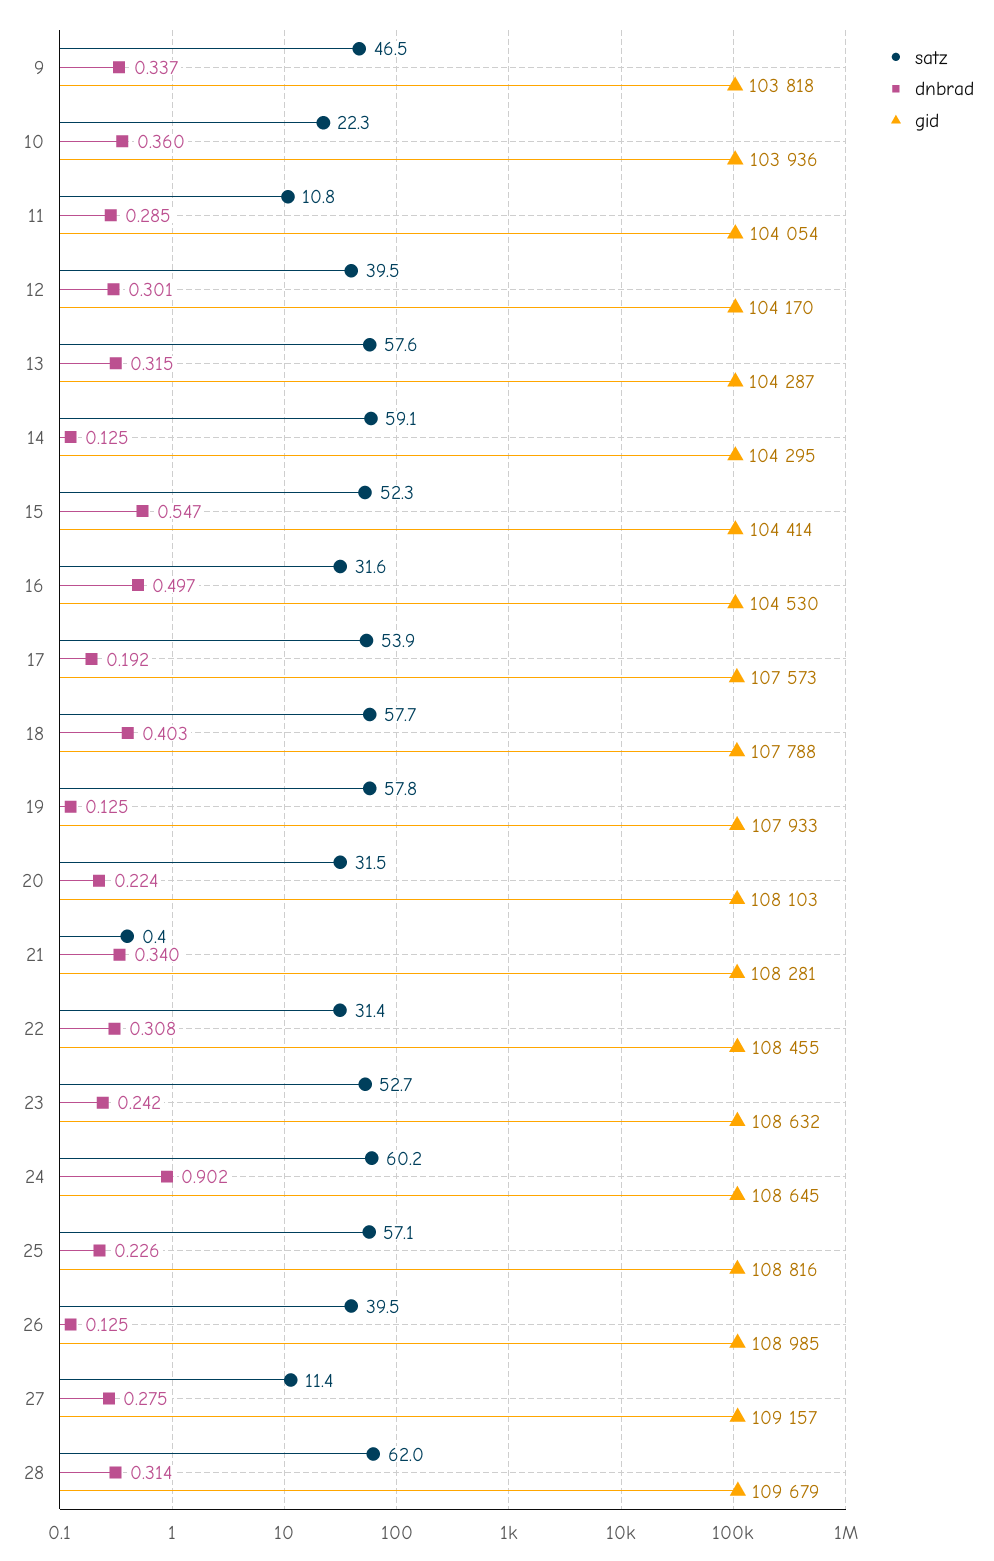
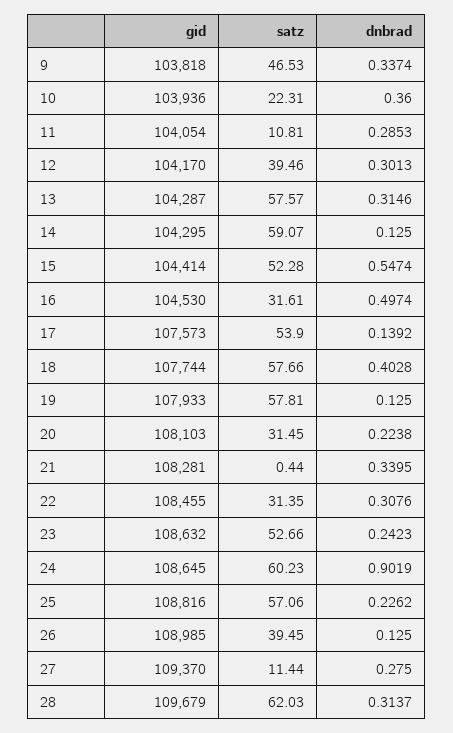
  {
    "satz": {
      "9": 46.53,
      "10": 22.31,
      "11": 10.81,
      "12": 39.46,
      "13": 57.57,
      "14": 59.07,
      "15": 52.28,
      "16": 31.61,
      "17": 53.9,
      "18": 57.66,
      "19": 57.81,
      "20": 31.45,
      "21": 0.44,
      "22": 31.35,
      "23": 52.66,
      "24": 60.23,
      "25": 57.06,
      "26": 39.45,
      "27": 11.44,
      "28": 62.03
    },
    "dnbrad": {
      "9": 0.3374,
      "10": 0.36,
      "11": 0.2853,
      "12": 0.3013,
      "13": 0.3146,
      "14": 0.125,
      "15": 0.5474,
      "16": 0.4974,
-     "17": 0.192,
+     "17": 0.1392,
      "18": 0.4028,
      "19": 0.125,
      "20": 0.2238,
      "21": 0.3395,
      "22": 0.3076,
      "23": 0.2423,
      "24": 0.9019,
      "25": 0.2262,
      "26": 0.125,
      "27": 0.275,
      "28": 0.3137
    },
    "gid": {
      "9": 103818,
      "10": 103936,
      "11": 104054,
      "12": 104170,
      "13": 104287,
      "14": 104295,
      "15": 104414,
      "16": 104530,
      "17": 107573,
-     "18": 107788,
+     "18": 107744,
      "19": 107933,
      "20": 108103,
      "21": 108281,
      "22": 108455,
      "23": 108632,
      "24": 108645,
      "25": 108816,
      "26": 108985,
-     "27": 109157,
+     "27": 109370,
      "28": 109679
    }
  }

